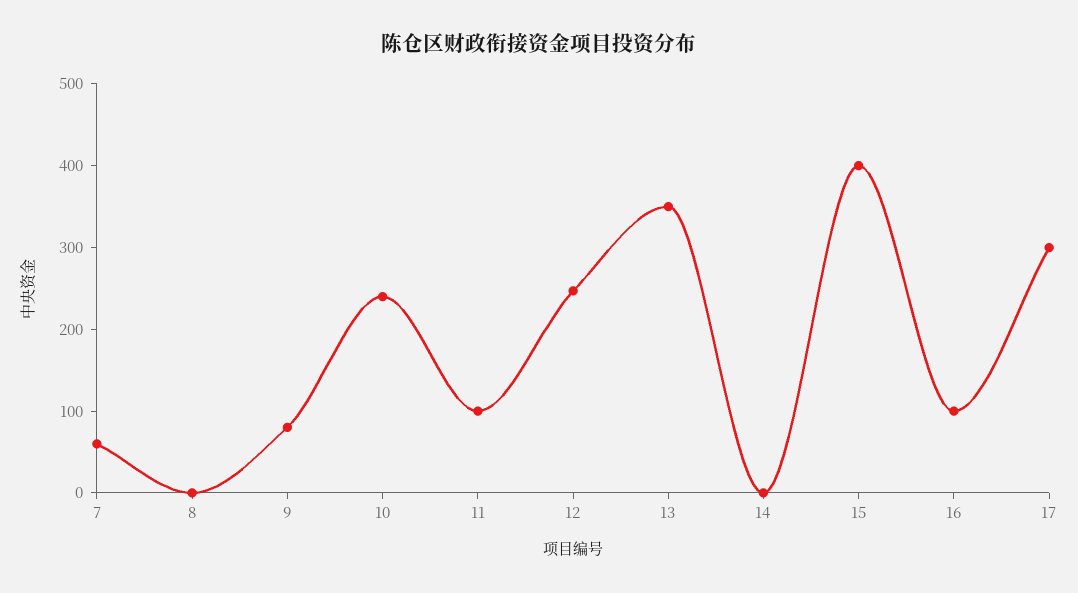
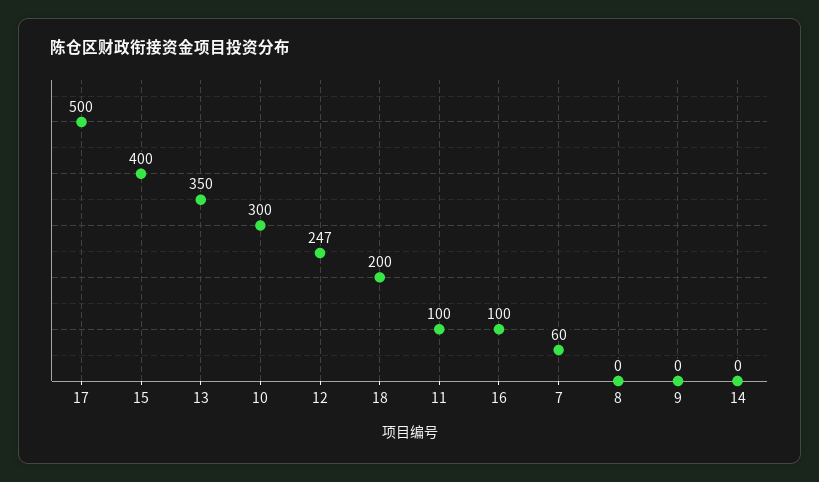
  {
    "7": 60,
    "8": 0,
-   "9": 80,
+   "9": 0,
-   "10": 240,
+   "10": 300,
    "11": 100,
    "12": 247,
    "13": 350,
    "14": 0,
    "15": 400,
    "16": 100,
-   "17": 300
+   "17": 500,
+   "18": 200
  }

